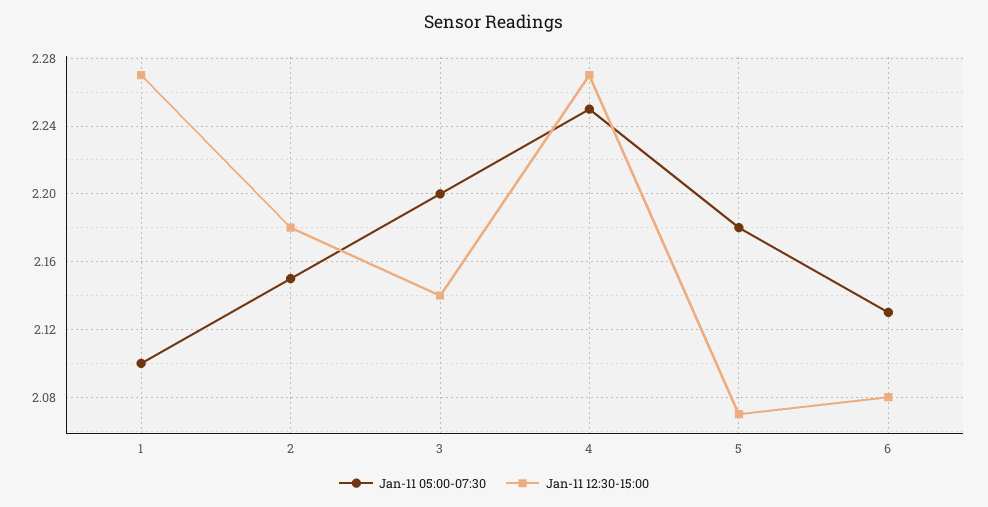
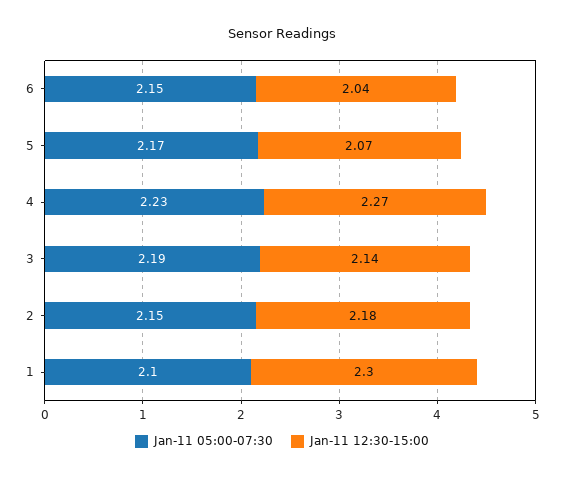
  {
    "Jan-11 05:00-07:30": {
      "1": 2.1,
      "2": 2.15,
-     "3": 2.2,
+     "3": 2.19,
-     "4": 2.25,
+     "4": 2.23,
-     "5": 2.18,
+     "5": 2.17,
-     "6": 2.13
+     "6": 2.15
    },
    "Jan-11 12:30-15:00": {
-     "1": 2.27,
+     "1": 2.3,
      "2": 2.18,
      "3": 2.14,
      "4": 2.27,
      "5": 2.07,
-     "6": 2.08
+     "6": 2.04
    }
  }

